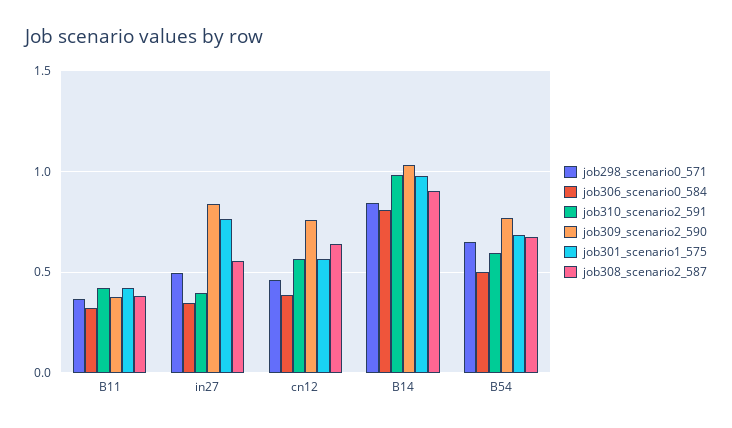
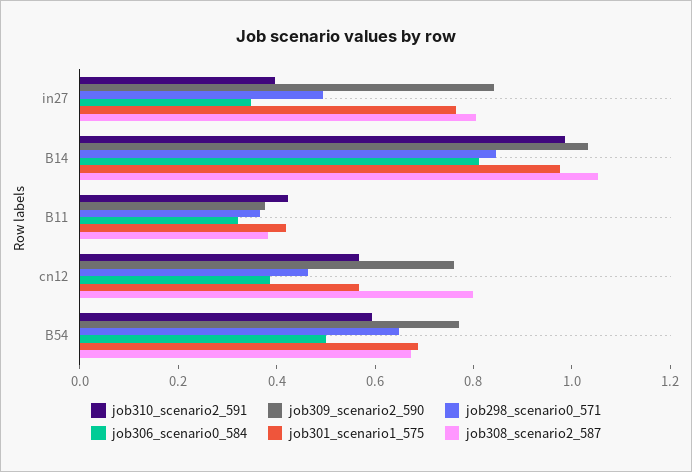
  {
    "job298_scenario0_571": {
      "B11": 0.35,
      "in27": 0.5,
      "cn12": 0.45,
      "B14": 0.85,
      "B54": 0.65
    },
    "job306_scenario0_584": {
      "B11": 0.3,
      "in27": 0.35,
      "cn12": 0.4,
      "B14": 0.8,
      "B54": 0.5
    },
    "job310_scenario2_591": {
      "B11": 0.4,
      "in27": 0.4,
      "cn12": 0.55,
      "B14": 1,
      "B54": 0.6
    },
    "job309_scenario2_590": {
      "B11": 0.4,
      "in27": 0.85,
      "cn12": 0.75,
      "B14": 1.05,
      "B54": 0.75
    },
    "job301_scenario1_575": {
      "B11": 0.4,
      "in27": 0.75,
      "cn12": 0.55,
      "B14": 1,
      "B54": 0.7
    },
    "job308_scenario2_587": {
      "B11": 0.4,
-     "in27": 0.55,
+     "in27": 0.8,
-     "cn12": 0.65,
+     "cn12": 0.8,
-     "B14": 0.9,
+     "B14": 1.05,
      "B54": 0.65
    }
  }

